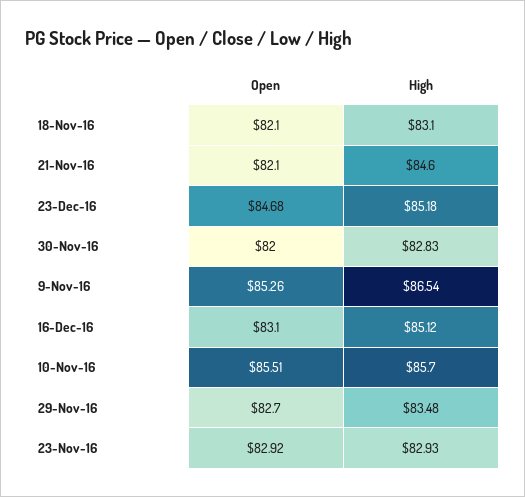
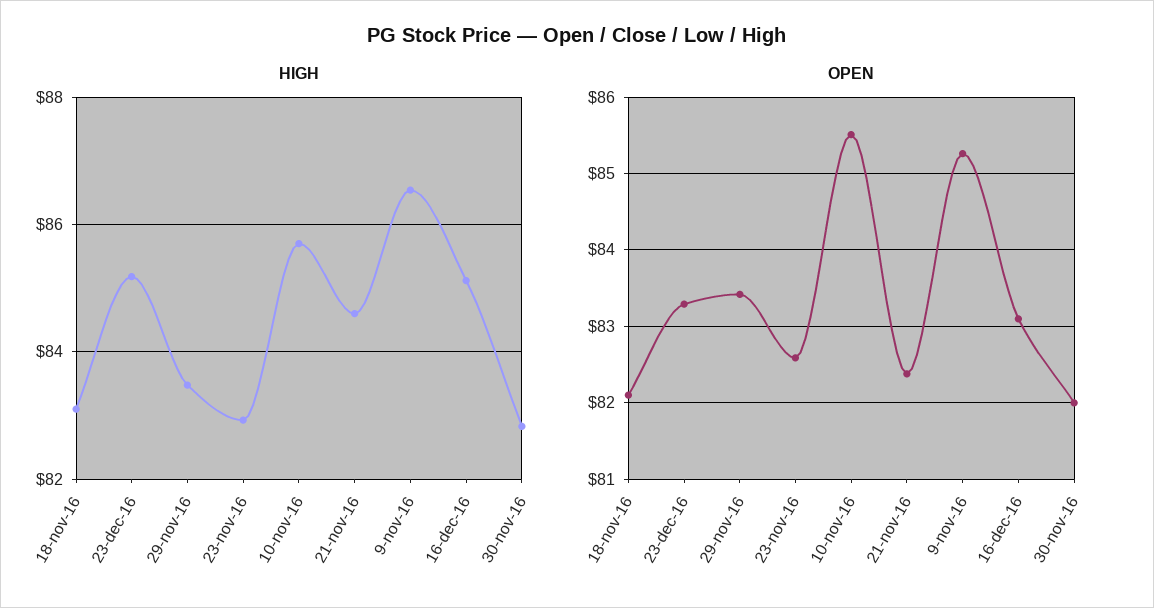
  {
    "Open": {
      "18-Nov-16": 82.1,
-     "21-Nov-16": 82.1,
+     "21-Nov-16": 82.4,
-     "23-Dec-16": 84.68,
+     "23-Dec-16": 83.3,
      "30-Nov-16": 82,
      "9-Nov-16": 85.26,
      "16-Dec-16": 83.1,
      "10-Nov-16": 85.51,
-     "29-Nov-16": 82.7,
+     "29-Nov-16": 83.4,
-     "23-Nov-16": 82.92
+     "23-Nov-16": 82.6
    },
    "High": {
      "18-Nov-16": 83.1,
      "21-Nov-16": 84.6,
      "23-Dec-16": 85.18,
      "30-Nov-16": 82.83,
      "9-Nov-16": 86.54,
      "16-Dec-16": 85.12,
      "10-Nov-16": 85.7,
      "29-Nov-16": 83.48,
      "23-Nov-16": 82.93
    }
  }

